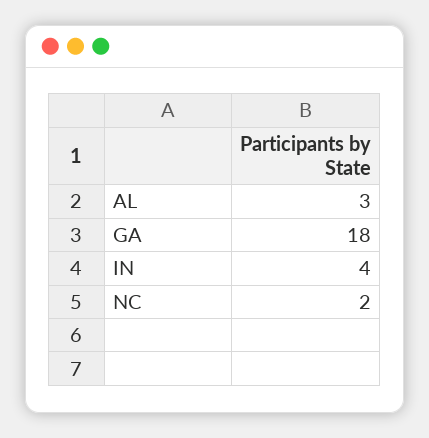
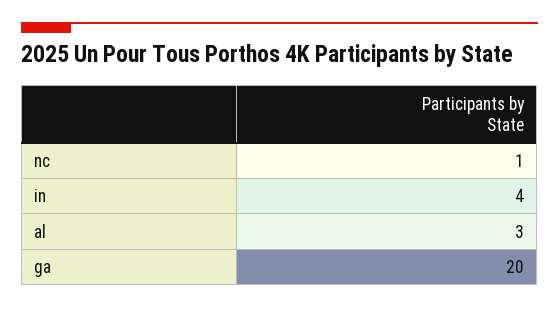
  {
    "AL": 3,
-   "GA": 18,
+   "GA": 20,
    "IN": 4,
-   "NC": 2
+   "NC": 1
  }

